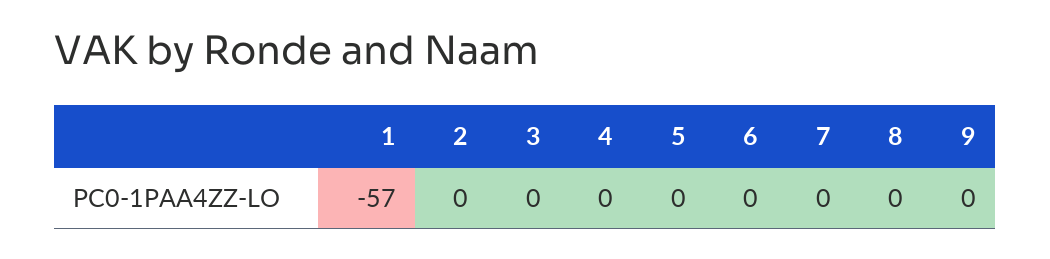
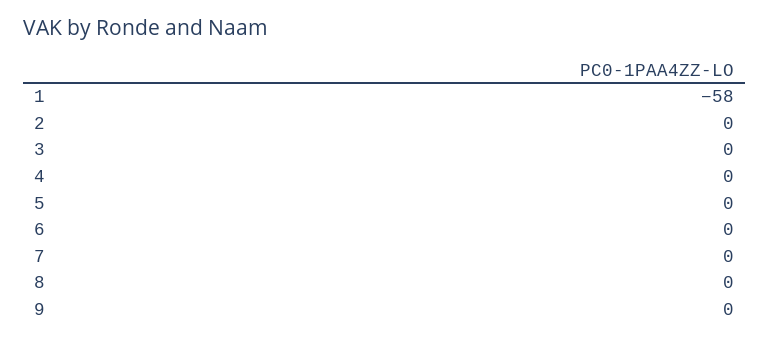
  {
-   "1": -57,
+   "1": -58,
    "2": 0,
    "3": 0,
    "4": 0,
    "5": 0,
    "6": 0,
    "7": 0,
    "8": 0,
    "9": 0
  }

